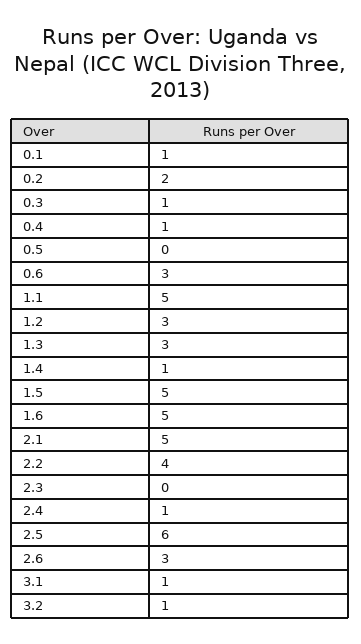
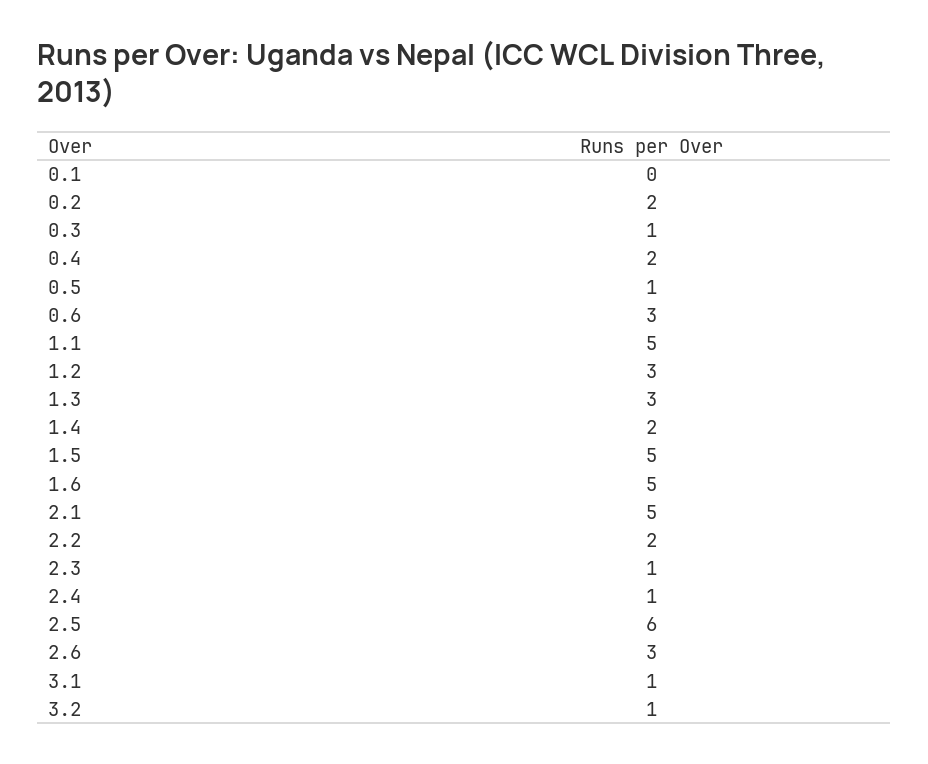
  {
-   "0.1": 1,
+   "0.1": 0,
    "0.2": 2,
    "0.3": 1,
-   "0.4": 1,
+   "0.4": 2,
-   "0.5": 0,
+   "0.5": 1,
    "0.6": 3,
    "1.1": 5,
    "1.2": 3,
    "1.3": 3,
-   "1.4": 1,
+   "1.4": 2,
    "1.5": 5,
    "1.6": 5,
    "2.1": 5,
-   "2.2": 4,
+   "2.2": 2,
-   "2.3": 0,
+   "2.3": 1,
    "2.4": 1,
    "2.5": 6,
    "2.6": 3,
    "3.1": 1,
    "3.2": 1
  }

